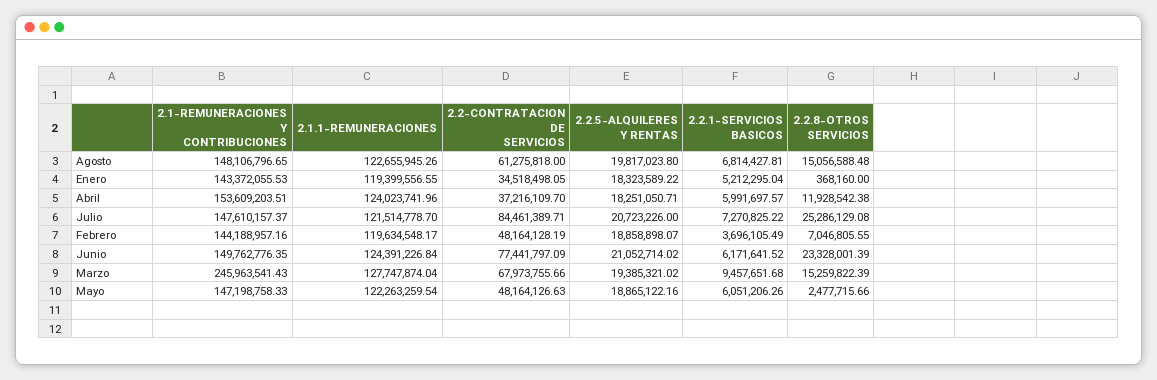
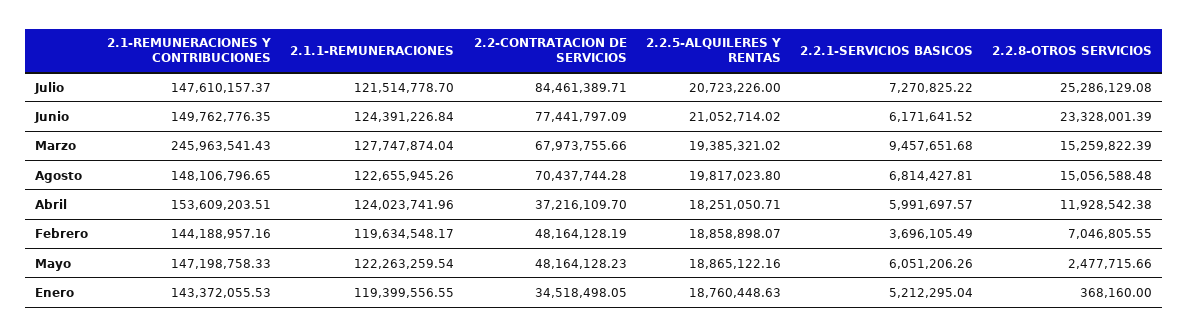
  {
    "2.1-REMUNERACIONES Y CONTRIBUCIONES": {
      "Agosto": 148106796.65,
      "Enero": 143372055.53,
      "Abril": 153609203.51,
      "Julio": 147610157.37,
      "Febrero": 144188957.16,
      "Junio": 149762776.35,
      "Marzo": 245963541.43,
      "Mayo": 147198758.33
    },
    "2.1.1-REMUNERACIONES": {
      "Agosto": 122655945.26,
      "Enero": 119399556.55,
      "Abril": 124023741.96,
      "Julio": 121514778.7,
      "Febrero": 119634548.17,
      "Junio": 124391226.84,
      "Marzo": 127747874.04,
      "Mayo": 122263259.54
    },
    "2.2-CONTRATACION DE SERVICIOS": {
-     "Agosto": 61275818,
+     "Agosto": 70437744.28,
      "Enero": 34518498.05,
      "Abril": 37216109.7,
      "Julio": 84461389.71,
      "Febrero": 48164128.19,
      "Junio": 77441797.09,
      "Marzo": 67973755.66,
-     "Mayo": 48164126.63
+     "Mayo": 48164128.23
    },
    "2.2.5-ALQUILERES Y RENTAS": {
      "Agosto": 19817023.8,
-     "Enero": 18323589.22,
+     "Enero": 18760448.63,
      "Abril": 18251050.71,
      "Julio": 20723226,
      "Febrero": 18858898.07,
      "Junio": 21052714.02,
      "Marzo": 19385321.02,
      "Mayo": 18865122.16
    },
    "2.2.1-SERVICIOS BASICOS": {
      "Agosto": 6814427.81,
      "Enero": 5212295.04,
      "Abril": 5991697.57,
      "Julio": 7270825.22,
      "Febrero": 3696105.49,
      "Junio": 6171641.52,
      "Marzo": 9457651.68,
      "Mayo": 6051206.26
    },
    "2.2.8-OTROS SERVICIOS": {
      "Agosto": 15056588.48,
      "Enero": 368160,
      "Abril": 11928542.38,
      "Julio": 25286129.08,
      "Febrero": 7046805.55,
      "Junio": 23328001.39,
      "Marzo": 15259822.39,
      "Mayo": 2477715.66
    }
  }

